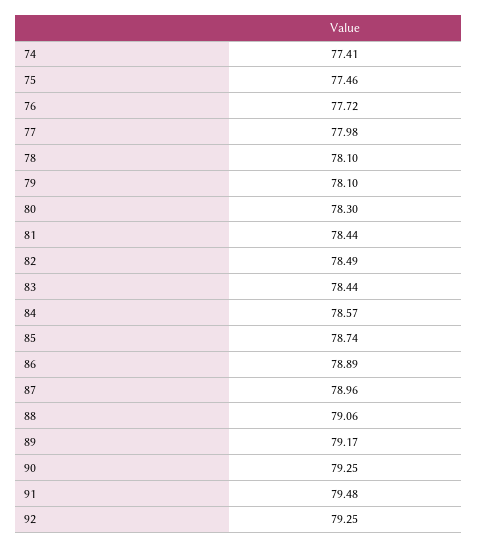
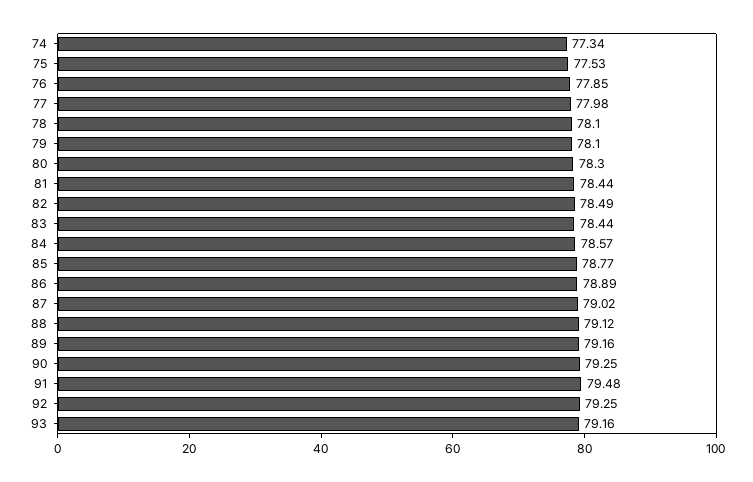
  {
-   "74": 77.41,
+   "74": 77.34,
-   "75": 77.46,
+   "75": 77.53,
-   "76": 77.72,
+   "76": 77.85,
    "77": 77.98,
    "78": 78.1,
    "79": 78.1,
    "80": 78.3,
    "81": 78.44,
    "82": 78.49,
    "83": 78.44,
    "84": 78.57,
-   "85": 78.74,
+   "85": 78.77,
    "86": 78.89,
-   "87": 78.96,
+   "87": 79.02,
-   "88": 79.06,
+   "88": 79.12,
-   "89": 79.17,
+   "89": 79.16,
    "90": 79.25,
    "91": 79.48,
-   "92": 79.25
+   "92": 79.25,
+   "93": 79.16
  }

